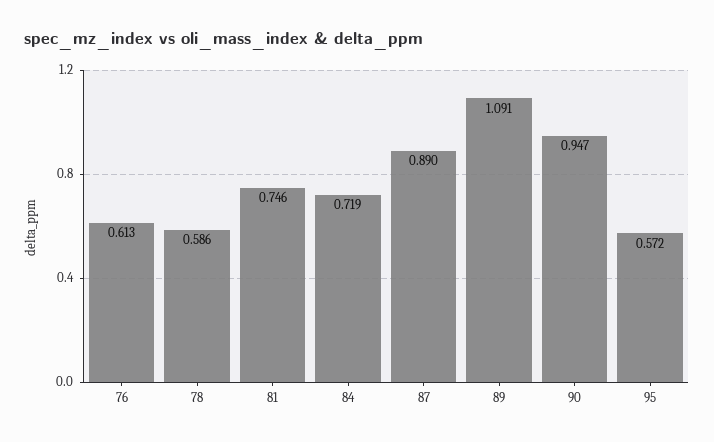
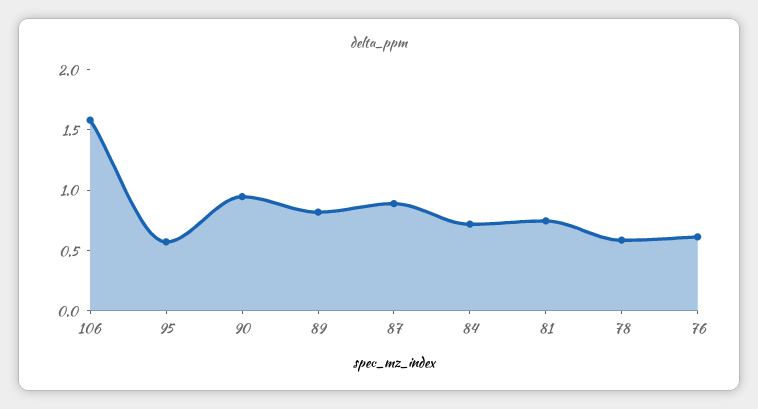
  {
    "76": 0.613,
    "78": 0.586,
    "81": 0.746,
    "84": 0.719,
    "87": 0.89,
-   "89": 1.091,
+   "89": 0.8,
    "90": 0.947,
-   "95": 0.572
+   "95": 0.572,
+   "106": 1.6
  }

